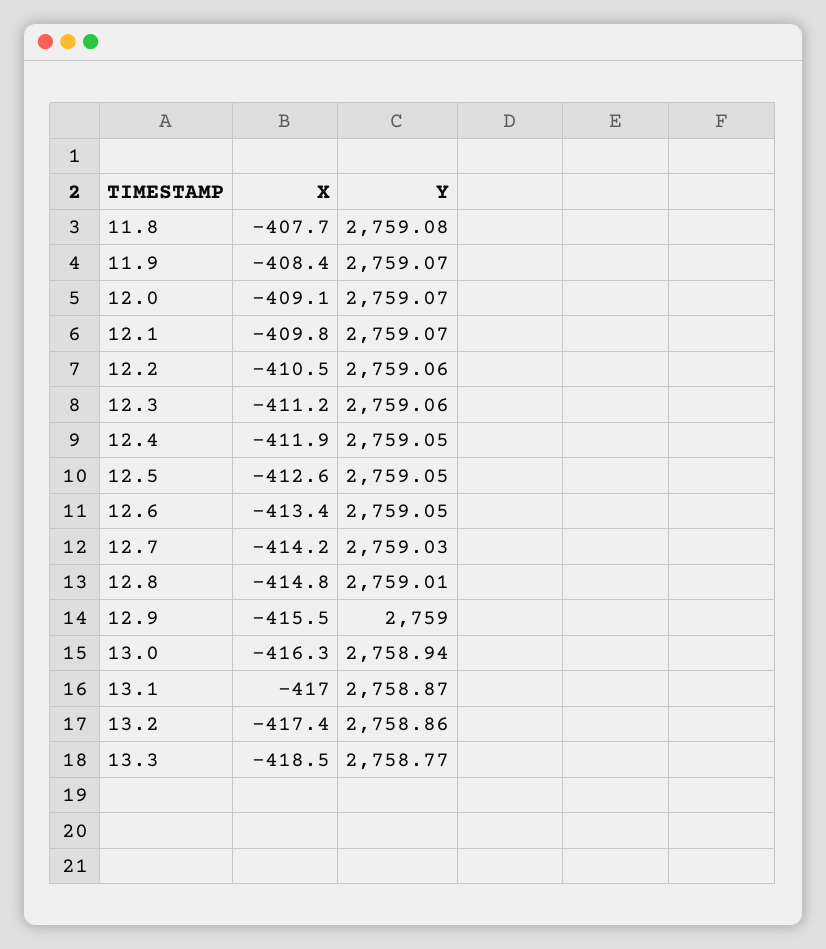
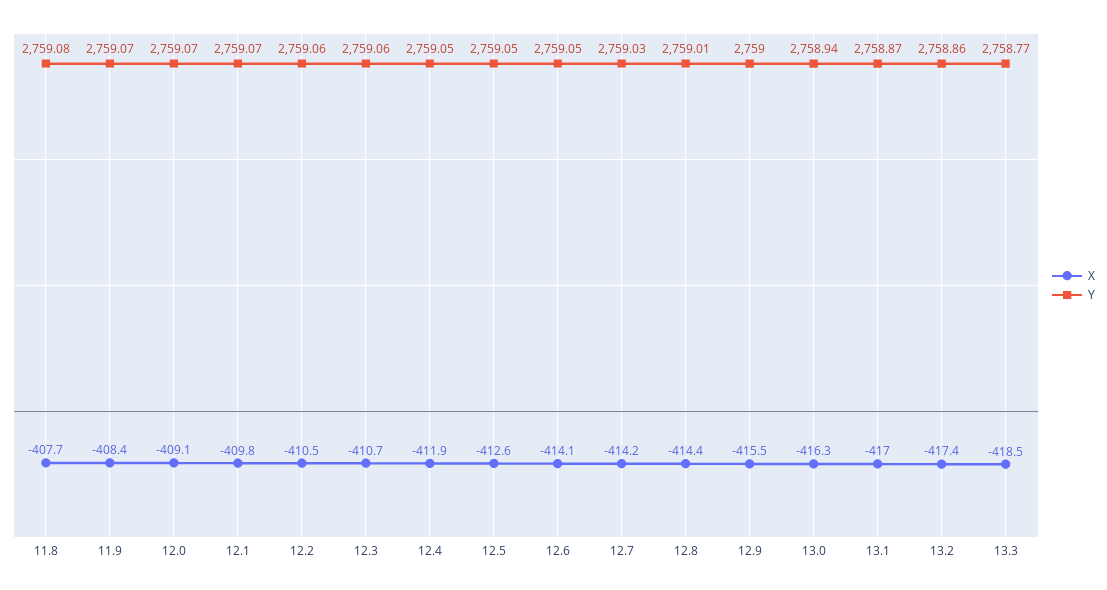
  {
    "X": {
      "11.8": -407.7,
      "11.9": -408.4,
      "12.0": -409.1,
      "12.1": -409.8,
      "12.2": -410.5,
-     "12.3": -411.2,
+     "12.3": -410.7,
      "12.4": -411.9,
      "12.5": -412.6,
-     "12.6": -413.4,
+     "12.6": -414.1,
      "12.7": -414.2,
-     "12.8": -414.8,
+     "12.8": -414.4,
      "12.9": -415.5,
      "13.0": -416.3,
      "13.1": -417,
      "13.2": -417.4,
      "13.3": -418.5
    },
    "Y": {
      "11.8": 2759.08,
      "11.9": 2759.07,
      "12.0": 2759.07,
      "12.1": 2759.07,
      "12.2": 2759.06,
      "12.3": 2759.06,
      "12.4": 2759.05,
      "12.5": 2759.05,
      "12.6": 2759.05,
      "12.7": 2759.03,
      "12.8": 2759.01,
      "12.9": 2759,
      "13.0": 2758.94,
      "13.1": 2758.87,
      "13.2": 2758.86,
      "13.3": 2758.77
    }
  }

